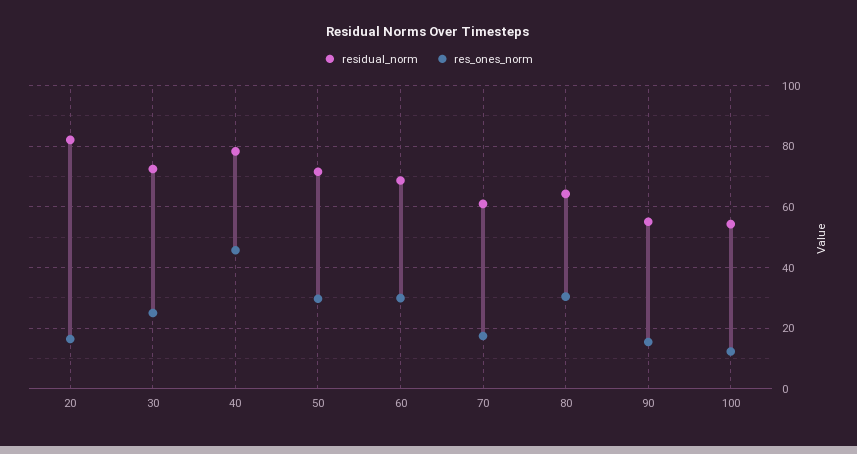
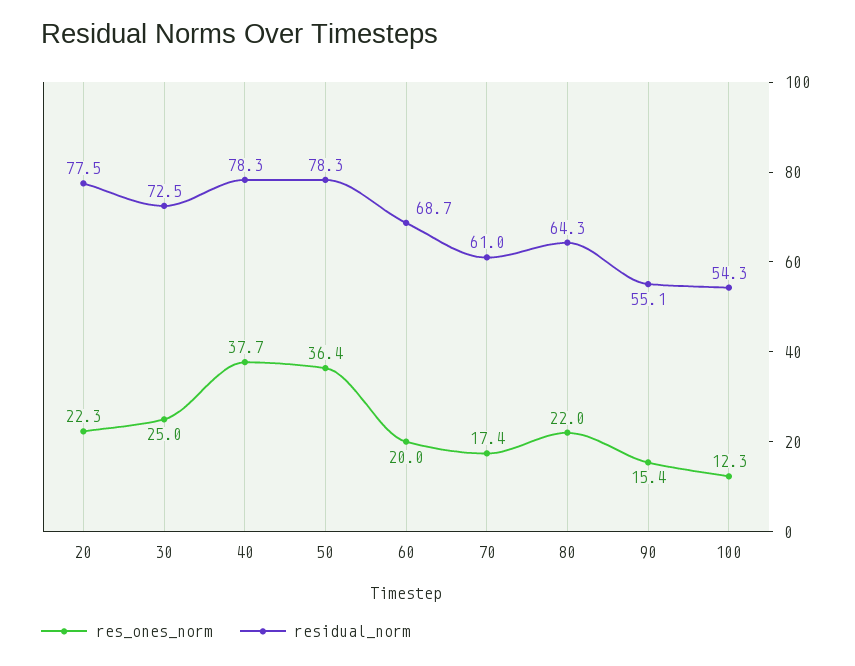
  {
    "residual_norm": {
-     "20": 82,
+     "20": 77.5,
      "30": 72.5,
      "40": 78.3,
-     "50": 72,
+     "50": 78.3,
      "60": 68.7,
      "70": 61,
      "80": 64.3,
      "90": 55.1,
      "100": 54.3
    },
    "res_ones_norm": {
-     "20": 16,
+     "20": 22.3,
      "30": 25,
-     "40": 46,
+     "40": 37.7,
-     "50": 30,
+     "50": 36.4,
-     "60": 30,
+     "60": 20,
      "70": 17.4,
-     "80": 30,
+     "80": 22,
      "90": 15.4,
      "100": 12.3
    }
  }

